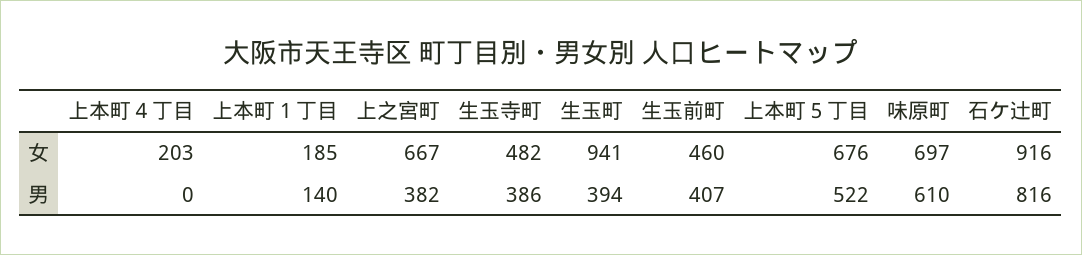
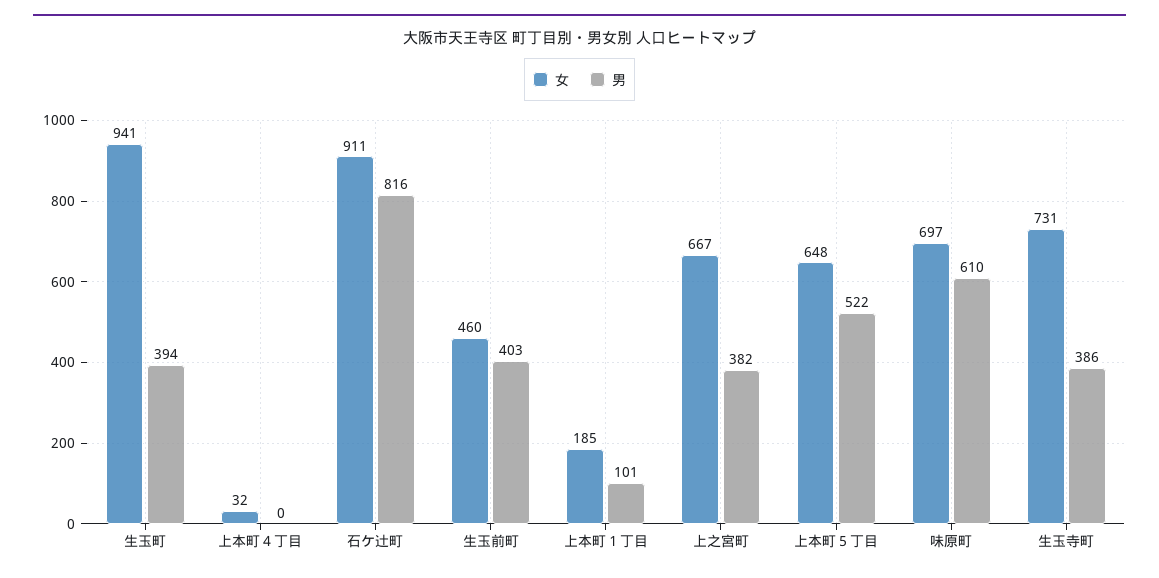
  {
    "女": {
-     "上本町４丁目": 203,
+     "上本町４丁目": 32,
      "上本町１丁目": 185,
      "上之宮町": 667,
-     "生玉寺町": 482,
+     "生玉寺町": 731,
      "生玉町": 941,
      "生玉前町": 460,
-     "上本町５丁目": 676,
+     "上本町５丁目": 648,
      "味原町": 697,
-     "石ケ辻町": 916
+     "石ケ辻町": 911
    },
    "男": {
      "上本町４丁目": 0,
-     "上本町１丁目": 140,
+     "上本町１丁目": 101,
      "上之宮町": 382,
      "生玉寺町": 386,
      "生玉町": 394,
-     "生玉前町": 407,
+     "生玉前町": 403,
      "上本町５丁目": 522,
      "味原町": 610,
      "石ケ辻町": 816
    }
  }

